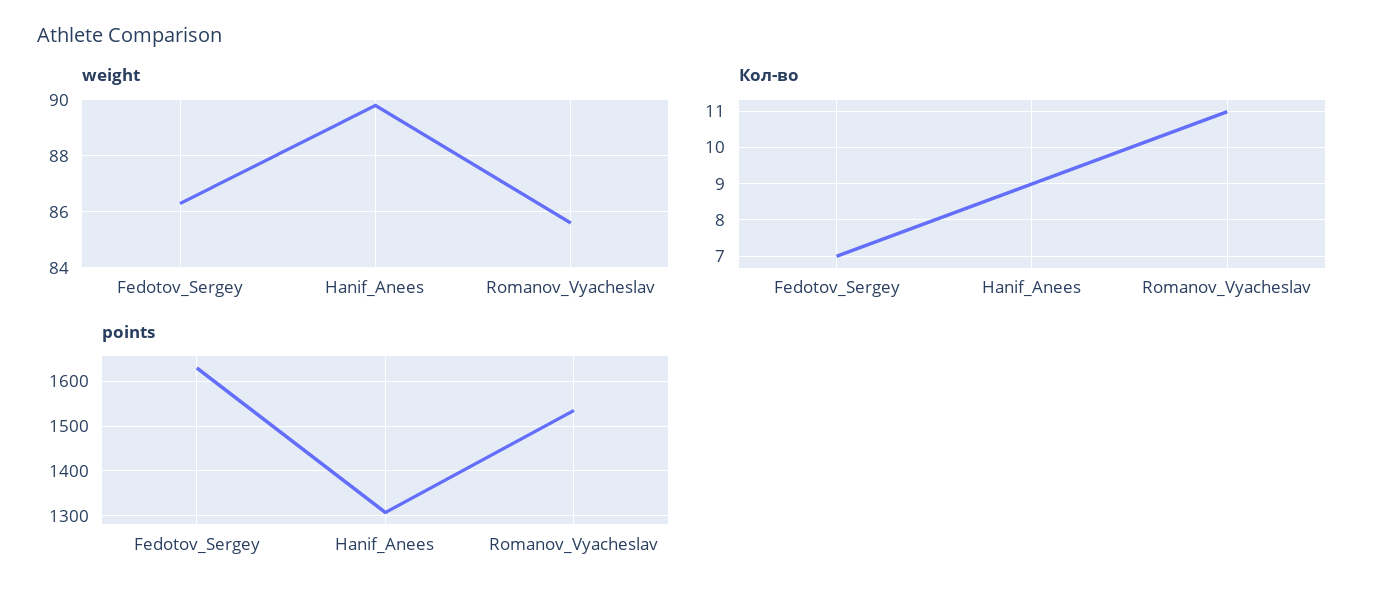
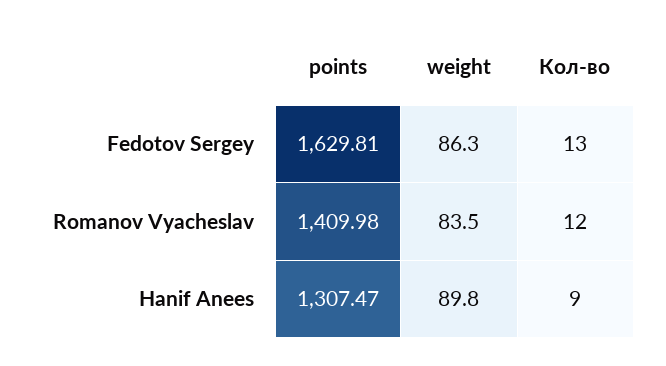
  {
    "weight": {
      "Fedotov_Sergey": 86.3,
      "Hanif_Anees": 89.8,
-     "Romanov_Vyacheslav": 85.5
+     "Romanov_Vyacheslav": 83.5
    },
    "Кол-во": {
-     "Fedotov_Sergey": 7,
+     "Fedotov_Sergey": 13,
      "Hanif_Anees": 9,
-     "Romanov_Vyacheslav": 11
+     "Romanov_Vyacheslav": 12
    },
    "points": {
      "Fedotov_Sergey": 1629.81,
      "Hanif_Anees": 1307.47,
-     "Romanov_Vyacheslav": 1540
+     "Romanov_Vyacheslav": 1409.98
    }
  }

